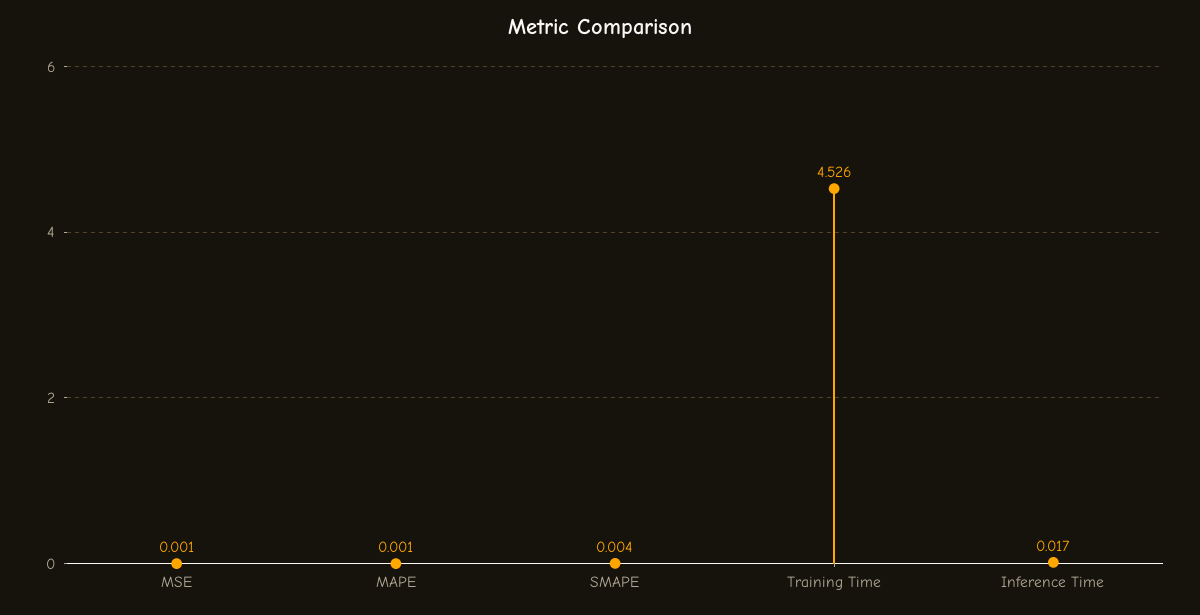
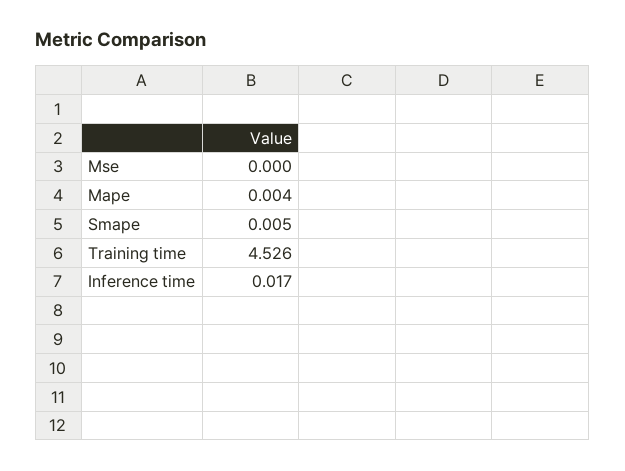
  {
-   "MSE": 0.001,
+   "MSE": 0,
-   "MAPE": 0.001,
+   "MAPE": 0.004,
-   "SMAPE": 0.004,
+   "SMAPE": 0.005,
    "Training Time": 4.526,
    "Inference Time": 0.017
  }

